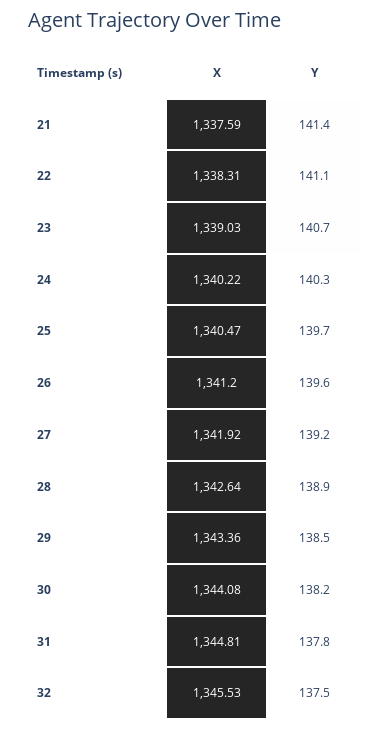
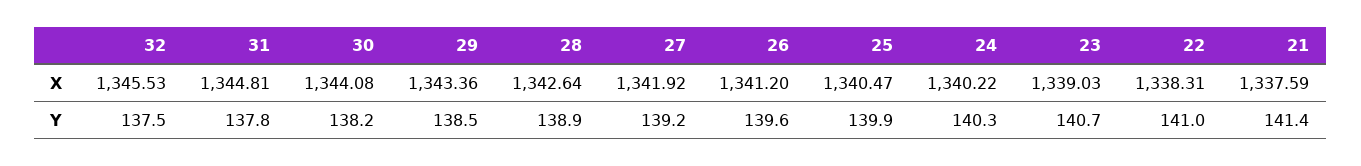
  {
    "X": {
      "21": 1337.59,
      "22": 1338.31,
      "23": 1339.03,
      "24": 1340.22,
      "25": 1340.47,
      "26": 1341.2,
      "27": 1341.92,
      "28": 1342.64,
      "29": 1343.36,
      "30": 1344.08,
      "31": 1344.81,
      "32": 1345.53
    },
    "Y": {
      "21": 141.4,
-     "22": 141.1,
+     "22": 141,
      "23": 140.7,
      "24": 140.3,
-     "25": 139.7,
+     "25": 139.9,
      "26": 139.6,
      "27": 139.2,
      "28": 138.9,
      "29": 138.5,
      "30": 138.2,
      "31": 137.8,
      "32": 137.5
    }
  }

